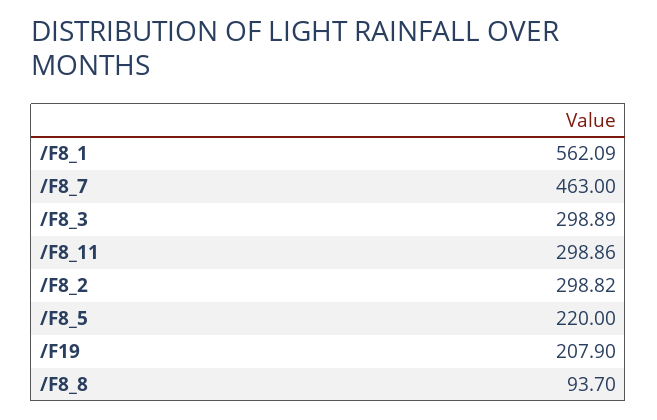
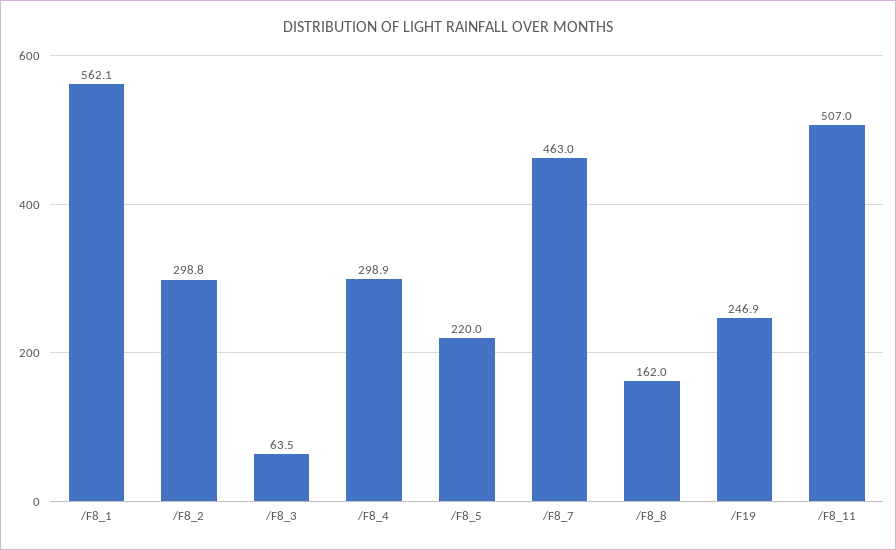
  {
    "/F8_1": 562.09,
    "/F8_7": 463,
-   "/F8_3": 298.89,
+   "/F8_3": 63.5,
-   "/F8_11": 298.86,
+   "/F8_11": 507,
    "/F8_2": 298.82,
    "/F8_5": 220,
-   "/F19": 207.9,
+   "/F19": 246.9,
-   "/F8_8": 93.7
+   "/F8_8": 162,
+   "/F8_4": 298.9
  }

